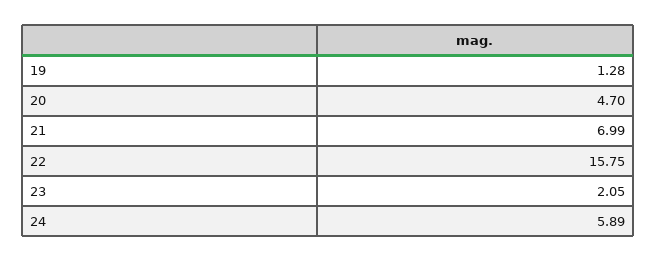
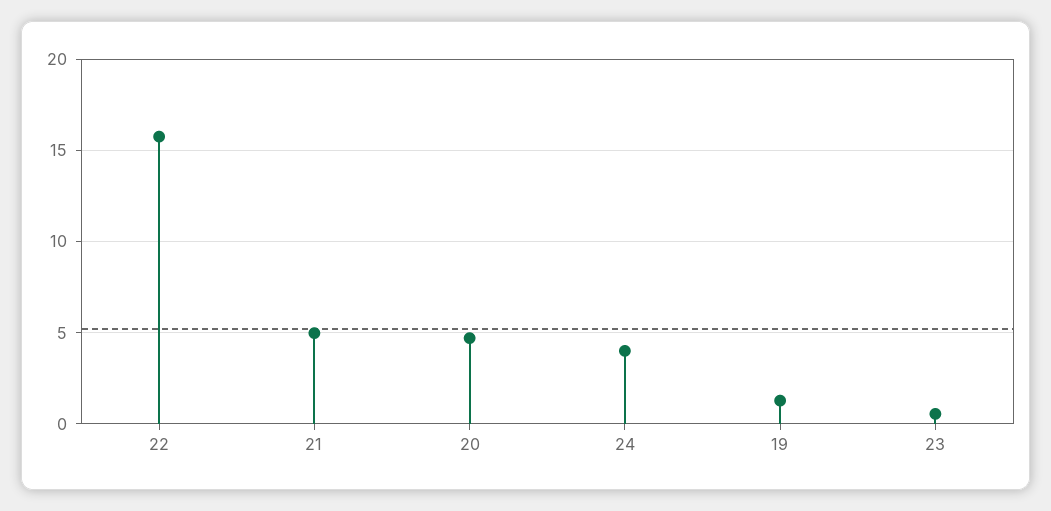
  {
    "19": 1.28,
    "20": 4.7,
-   "21": 6.99,
+   "21": 5,
    "22": 15.75,
-   "23": 2.05,
+   "23": 0.5,
-   "24": 5.89
+   "24": 4
  }

